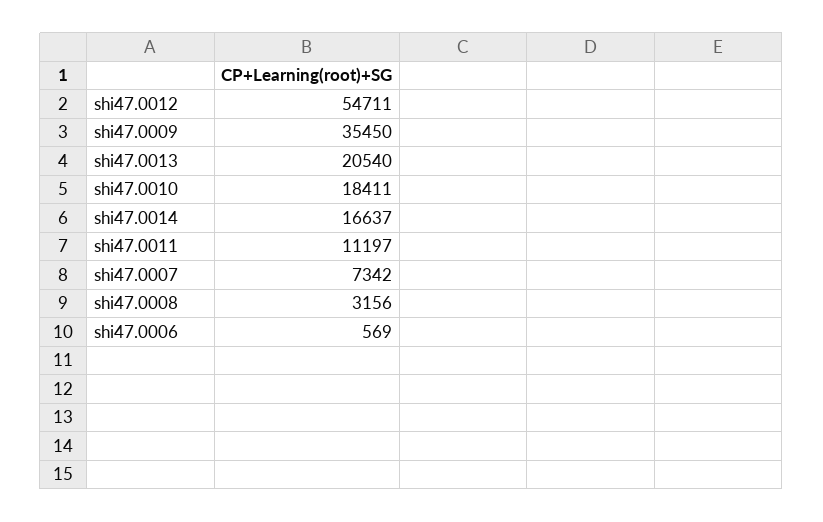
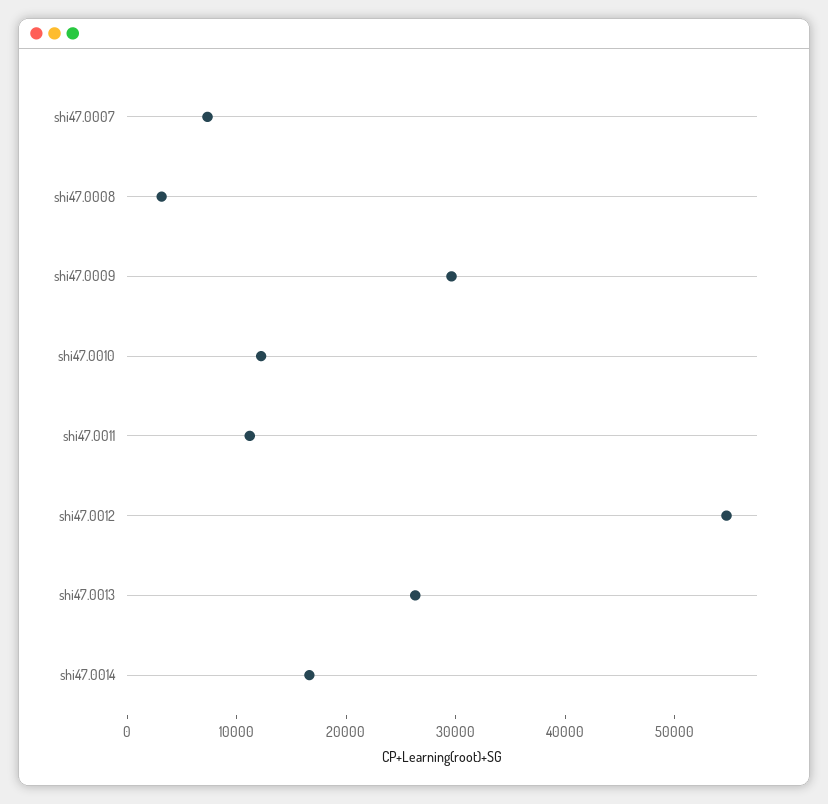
  {
    "shi47.0012": 54711,
-   "shi47.0009": 35450,
+   "shi47.0009": 30000,
-   "shi47.0013": 20540,
+   "shi47.0013": 26000,
-   "shi47.0010": 18411,
+   "shi47.0010": 12000,
    "shi47.0014": 16637,
    "shi47.0011": 11197,
    "shi47.0007": 7342,
-   "shi47.0008": 3156,
+   "shi47.0008": 3156
-   "shi47.0006": 569
  }

